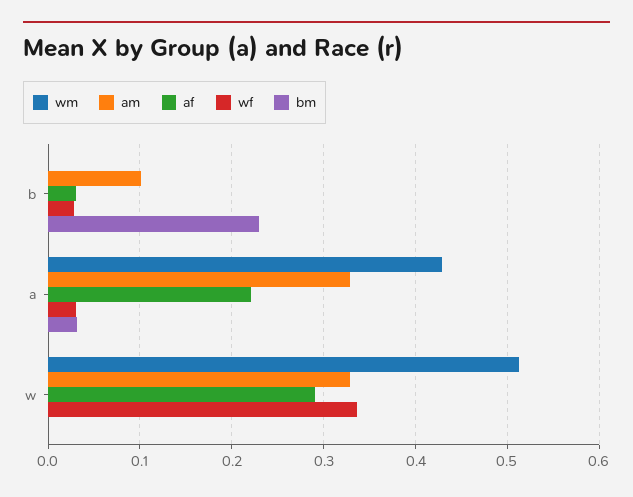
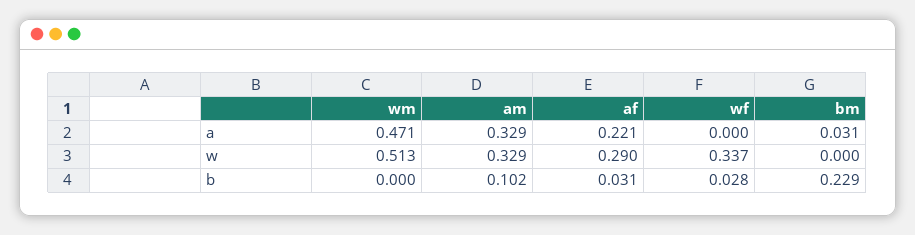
  {
    "wm": {
      "b": 0,
-     "a": 0.43,
+     "a": 0.471,
      "w": 0.513
    },
    "am": {
      "b": 0.102,
      "a": 0.329,
      "w": 0.329
    },
    "af": {
      "b": 0.031,
      "a": 0.221,
      "w": 0.29
    },
    "wf": {
      "b": 0.028,
-     "a": 0.03,
+     "a": 0,
      "w": 0.337
    },
    "bm": {
      "b": 0.229,
      "a": 0.031,
      "w": 0
    }
  }

